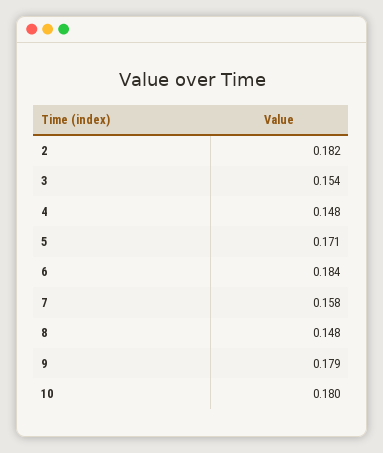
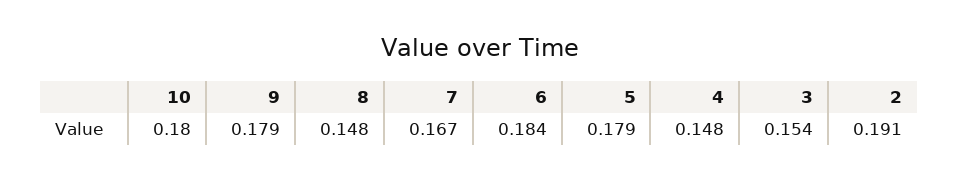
  {
-   "2": 0.182,
+   "2": 0.191,
    "3": 0.154,
    "4": 0.148,
-   "5": 0.171,
+   "5": 0.179,
    "6": 0.184,
-   "7": 0.158,
+   "7": 0.167,
    "8": 0.148,
    "9": 0.179,
    "10": 0.18
  }

